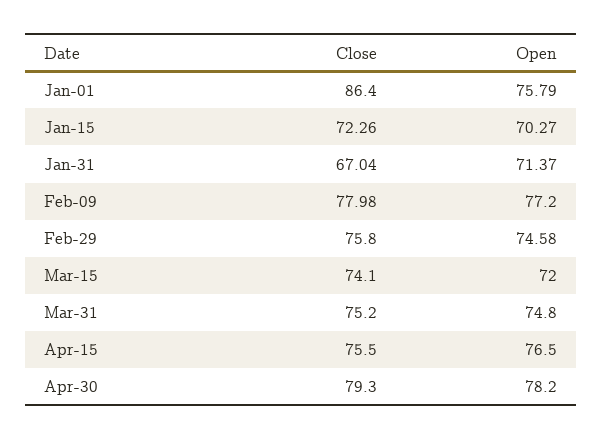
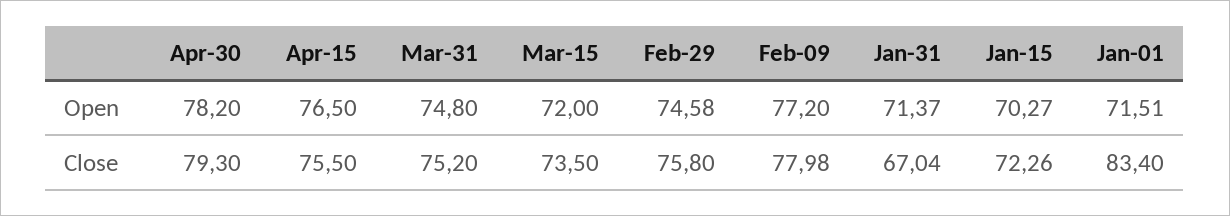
  {
    "Close": {
-     "Jan-01": 86.4,
+     "Jan-01": 83.4,
      "Jan-15": 72.26,
      "Jan-31": 67.04,
      "Feb-09": 77.98,
      "Feb-29": 75.8,
-     "Mar-15": 74.1,
+     "Mar-15": 73.5,
      "Mar-31": 75.2,
      "Apr-15": 75.5,
      "Apr-30": 79.3
    },
    "Open": {
-     "Jan-01": 75.79,
+     "Jan-01": 71.51,
      "Jan-15": 70.27,
      "Jan-31": 71.37,
      "Feb-09": 77.2,
      "Feb-29": 74.58,
      "Mar-15": 72,
      "Mar-31": 74.8,
      "Apr-15": 76.5,
      "Apr-30": 78.2
    }
  }

